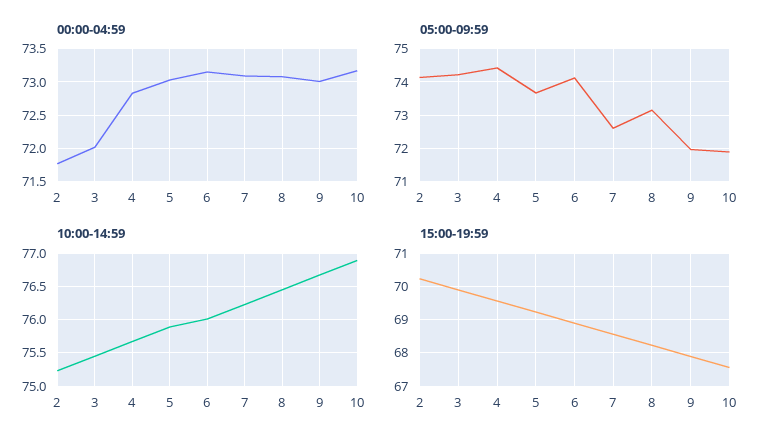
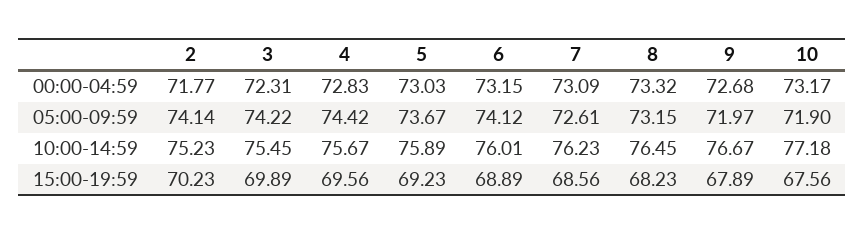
  {
    "00:00-04:59": {
      "2": 71.77,
-     "3": 72,
+     "3": 72.31,
      "4": 72.83,
      "5": 73.03,
      "6": 73.15,
      "7": 73.09,
-     "8": 73.1,
+     "8": 73.32,
-     "9": 73,
+     "9": 72.68,
      "10": 73.17
    },
    "05:00-09:59": {
      "2": 74.14,
      "3": 74.22,
      "4": 74.42,
      "5": 73.67,
      "6": 74.12,
      "7": 72.61,
      "8": 73.15,
      "9": 71.97,
      "10": 71.9
    },
    "10:00-14:59": {
      "2": 75.23,
      "3": 75.45,
      "4": 75.67,
      "5": 75.89,
      "6": 76.01,
      "7": 76.23,
      "8": 76.45,
      "9": 76.67,
-     "10": 76.9
+     "10": 77.18
    },
    "15:00-19:59": {
      "2": 70.23,
      "3": 69.89,
      "4": 69.56,
      "5": 69.23,
      "6": 68.89,
      "7": 68.56,
      "8": 68.23,
      "9": 67.89,
      "10": 67.56
    }
  }

